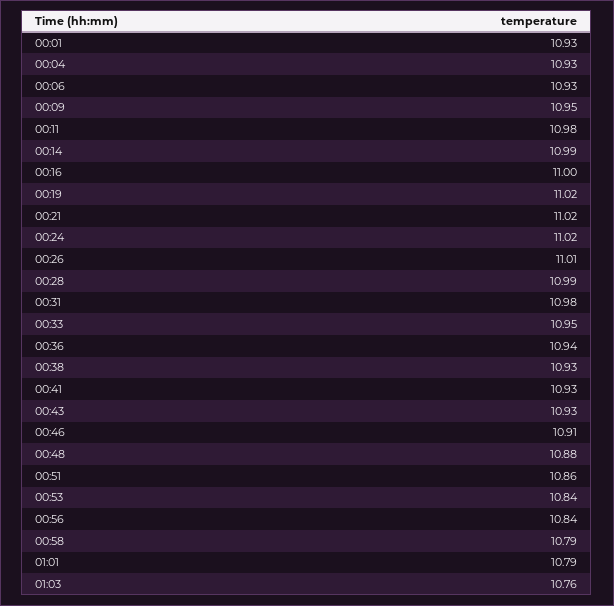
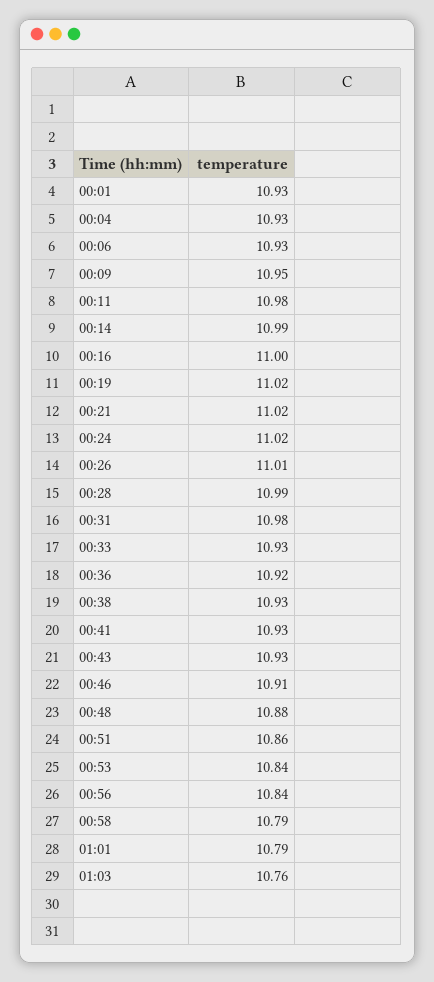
  {
    "00:01": 10.93,
    "00:04": 10.93,
    "00:06": 10.93,
    "00:09": 10.95,
    "00:11": 10.98,
    "00:14": 10.99,
    "00:16": 11,
    "00:19": 11.02,
    "00:21": 11.02,
    "00:24": 11.02,
    "00:26": 11.01,
    "00:28": 10.99,
    "00:31": 10.98,
-   "00:33": 10.95,
+   "00:33": 10.93,
-   "00:36": 10.94,
+   "00:36": 10.92,
    "00:38": 10.93,
    "00:41": 10.93,
    "00:43": 10.93,
    "00:46": 10.91,
    "00:48": 10.88,
    "00:51": 10.86,
    "00:53": 10.84,
    "00:56": 10.84,
    "00:58": 10.79,
    "01:01": 10.79,
    "01:03": 10.76
  }

